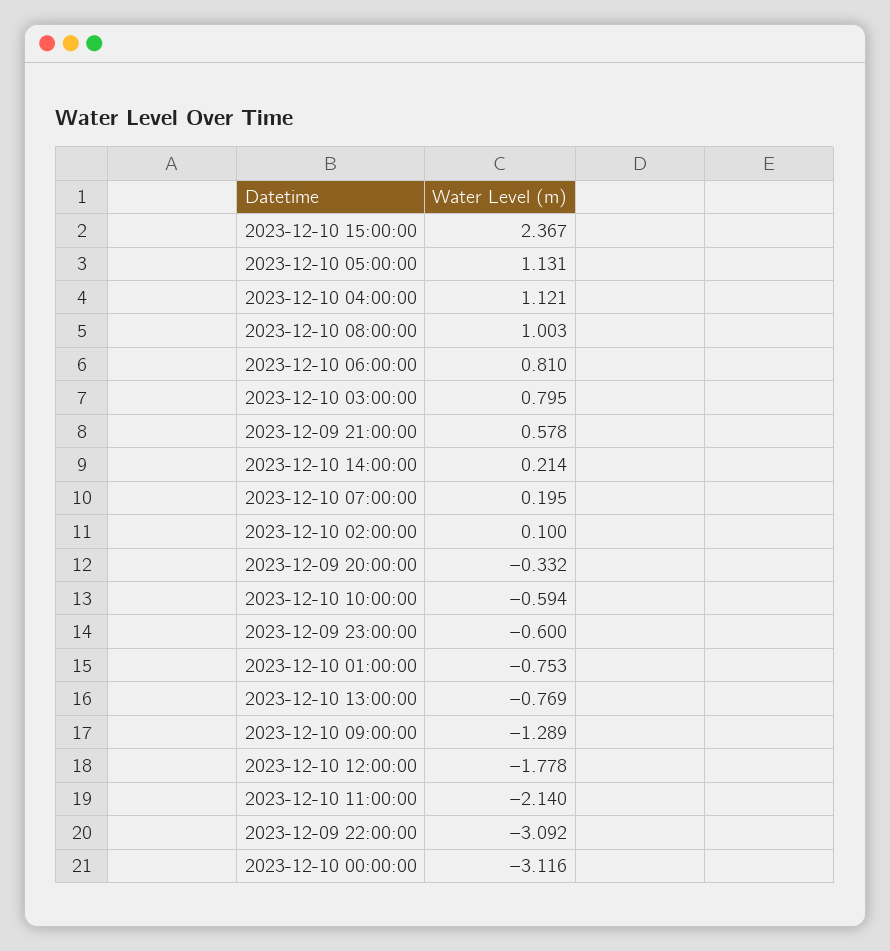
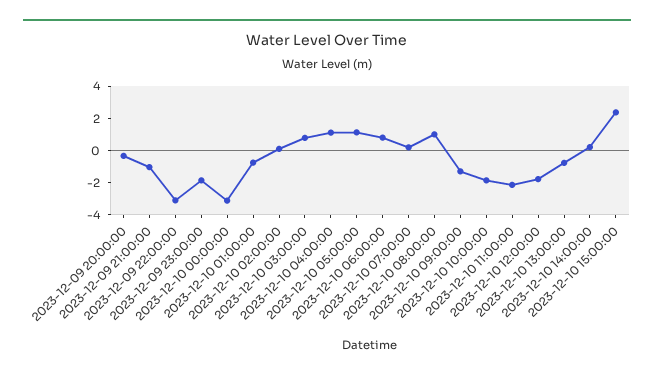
  {
    "2023-12-10 15:00:00": 2.367,
    "2023-12-10 05:00:00": 1.131,
    "2023-12-10 04:00:00": 1.121,
    "2023-12-10 08:00:00": 1.003,
    "2023-12-10 06:00:00": 0.81,
    "2023-12-10 03:00:00": 0.795,
-   "2023-12-09 21:00:00": 0.578,
+   "2023-12-09 21:00:00": -1,
    "2023-12-10 14:00:00": 0.214,
    "2023-12-10 07:00:00": 0.195,
    "2023-12-10 02:00:00": 0.1,
    "2023-12-09 20:00:00": -0.332,
-   "2023-12-10 10:00:00": -0.594,
+   "2023-12-10 10:00:00": -2,
-   "2023-12-09 23:00:00": -0.6,
+   "2023-12-09 23:00:00": -2,
    "2023-12-10 01:00:00": -0.753,
    "2023-12-10 13:00:00": -0.769,
    "2023-12-10 09:00:00": -1.289,
    "2023-12-10 12:00:00": -1.778,
    "2023-12-10 11:00:00": -2.14,
    "2023-12-09 22:00:00": -3.092,
    "2023-12-10 00:00:00": -3.116
  }

